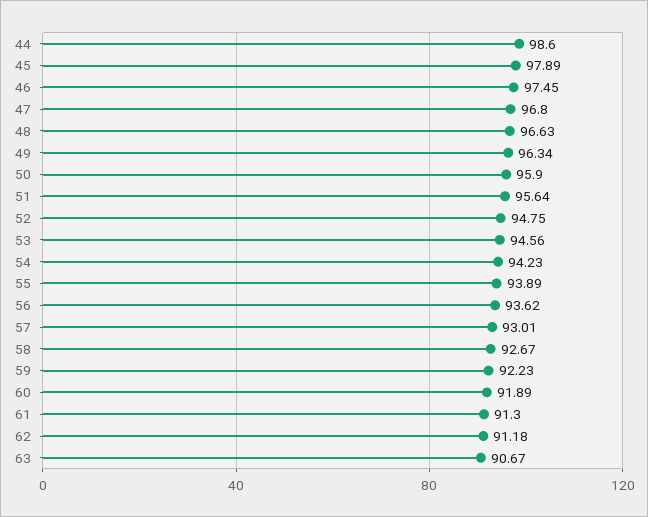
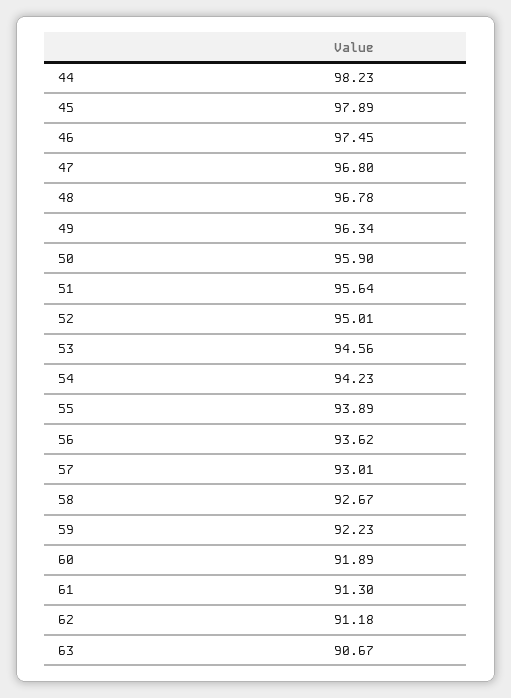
  {
-   "44": 98.6,
+   "44": 98.23,
    "45": 97.89,
    "46": 97.45,
    "47": 96.8,
-   "48": 96.63,
+   "48": 96.78,
    "49": 96.34,
    "50": 95.9,
    "51": 95.64,
-   "52": 94.75,
+   "52": 95.01,
    "53": 94.56,
    "54": 94.23,
    "55": 93.89,
    "56": 93.62,
    "57": 93.01,
    "58": 92.67,
    "59": 92.23,
    "60": 91.89,
    "61": 91.3,
    "62": 91.18,
    "63": 90.67
  }

